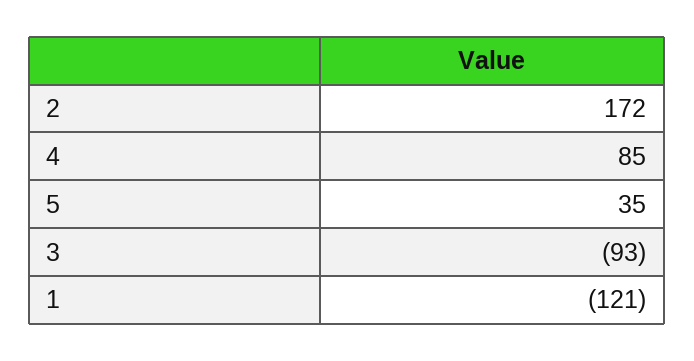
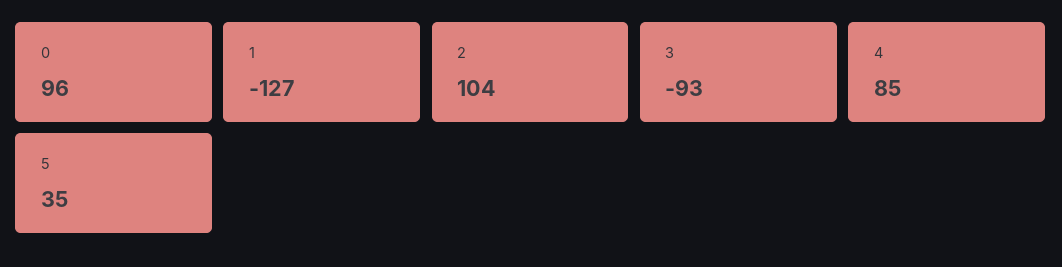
  {
-   "2": 172,
+   "2": 104,
    "4": 85,
    "5": 35,
    "3": -93,
-   "1": -121
+   "1": -127,
+   "0": 96
  }

